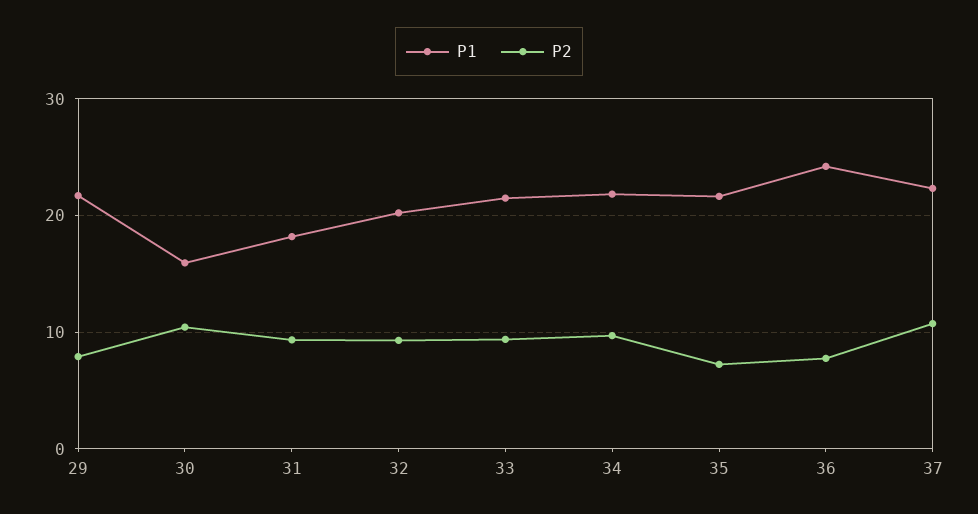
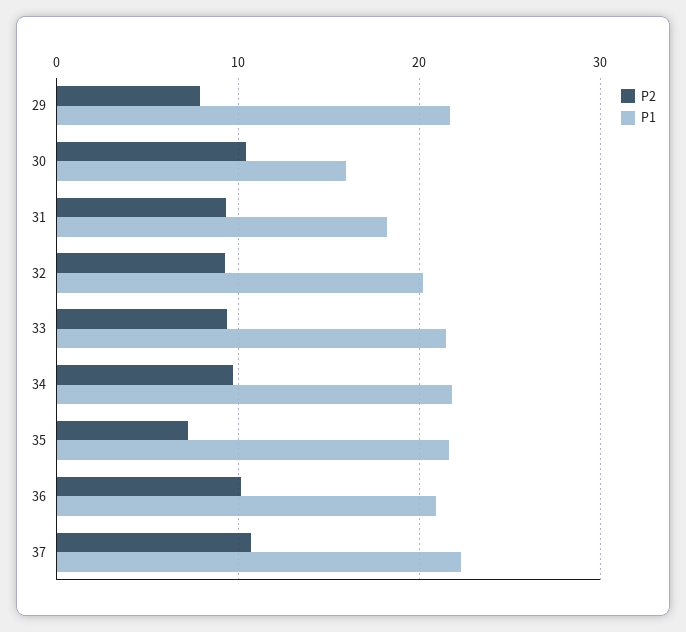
  {
    "P1": {
      "29": 22,
      "30": 16,
      "31": 18,
      "32": 20,
      "33": 22,
      "34": 22,
      "35": 22,
-     "36": 24,
+     "36": 21,
      "37": 22
    },
    "P2": {
      "29": 8,
      "30": 10,
      "31": 9,
      "32": 9,
      "33": 9,
      "34": 10,
      "35": 7,
-     "36": 8,
+     "36": 10,
      "37": 11
    }
  }

